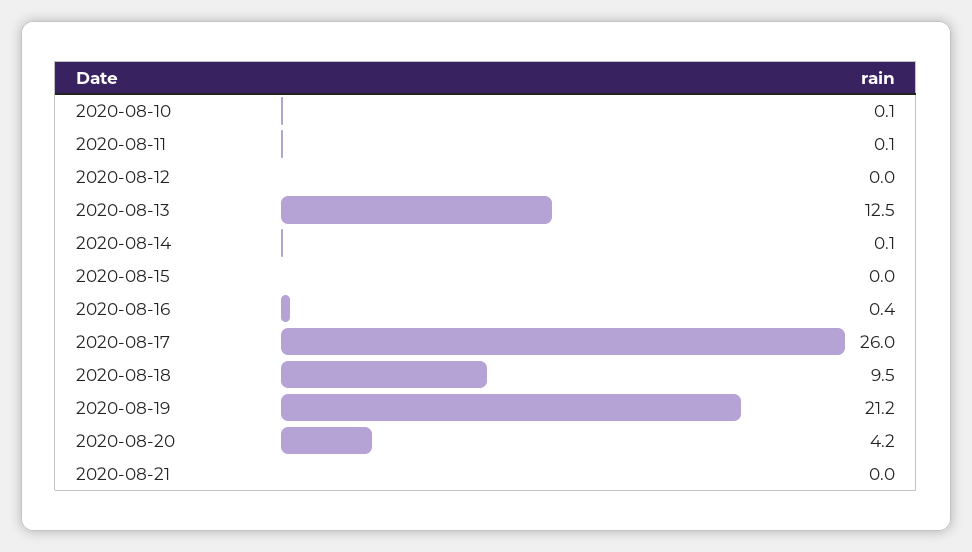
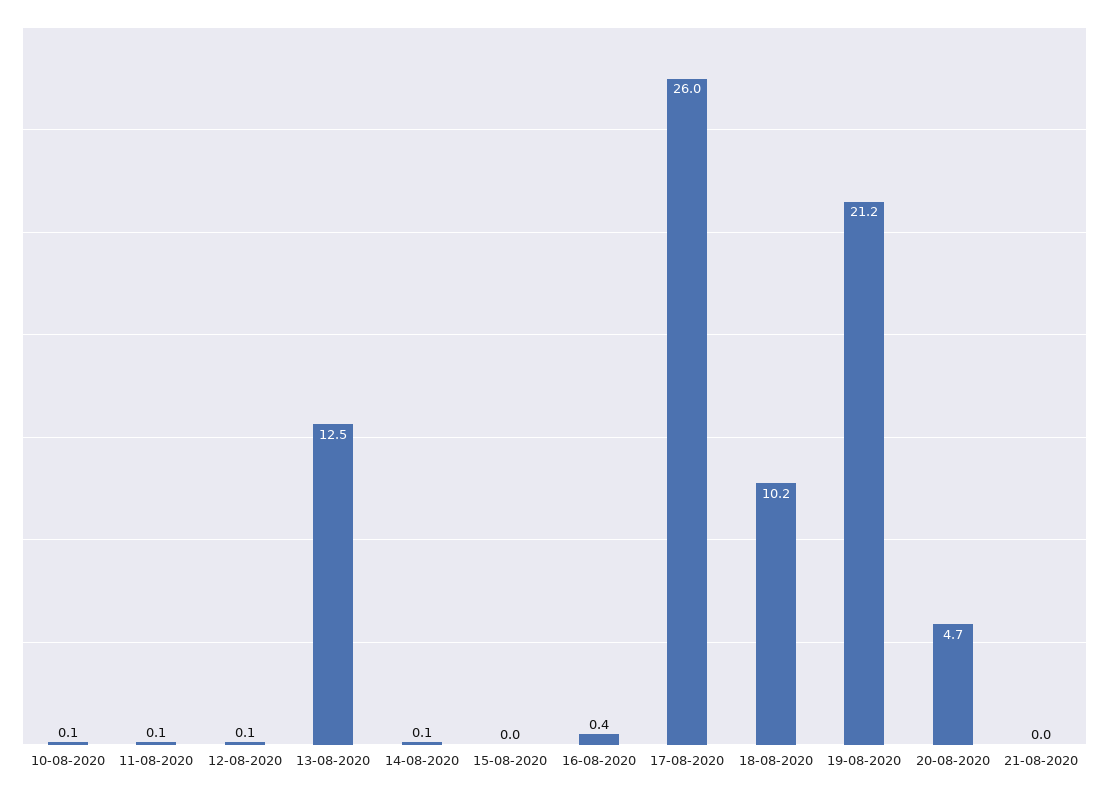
  {
    "2020-08-10": 0.1,
    "2020-08-11": 0.1,
-   "2020-08-12": 0,
+   "2020-08-12": 0.1,
    "2020-08-13": 12.5,
    "2020-08-14": 0.1,
    "2020-08-15": 0,
    "2020-08-16": 0.4,
    "2020-08-17": 26,
-   "2020-08-18": 9.5,
+   "2020-08-18": 10.2,
    "2020-08-19": 21.2,
-   "2020-08-20": 4.2,
+   "2020-08-20": 4.7,
    "2020-08-21": 0
  }

